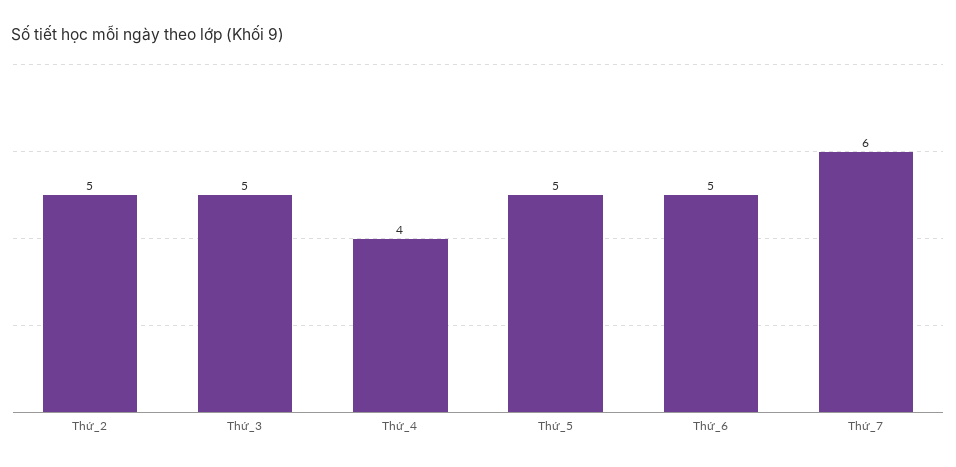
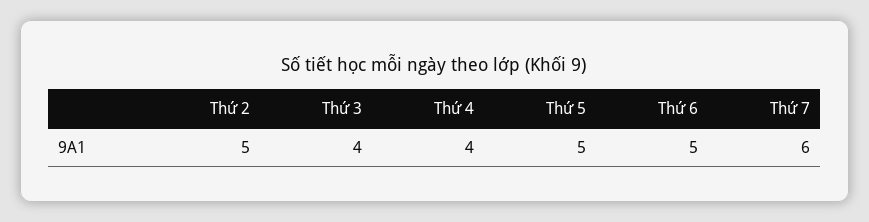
  {
    "Thứ_2": 5,
-   "Thứ_3": 5,
+   "Thứ_3": 4,
    "Thứ_4": 4,
    "Thứ_5": 5,
    "Thứ_6": 5,
    "Thứ_7": 6
  }

